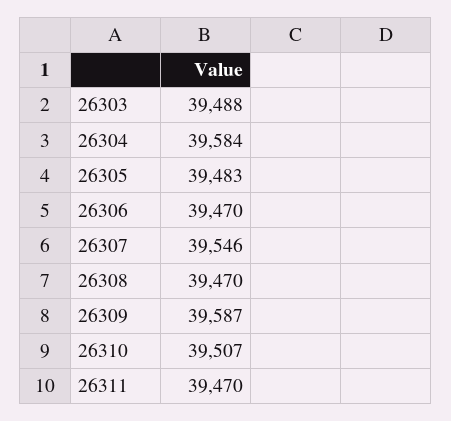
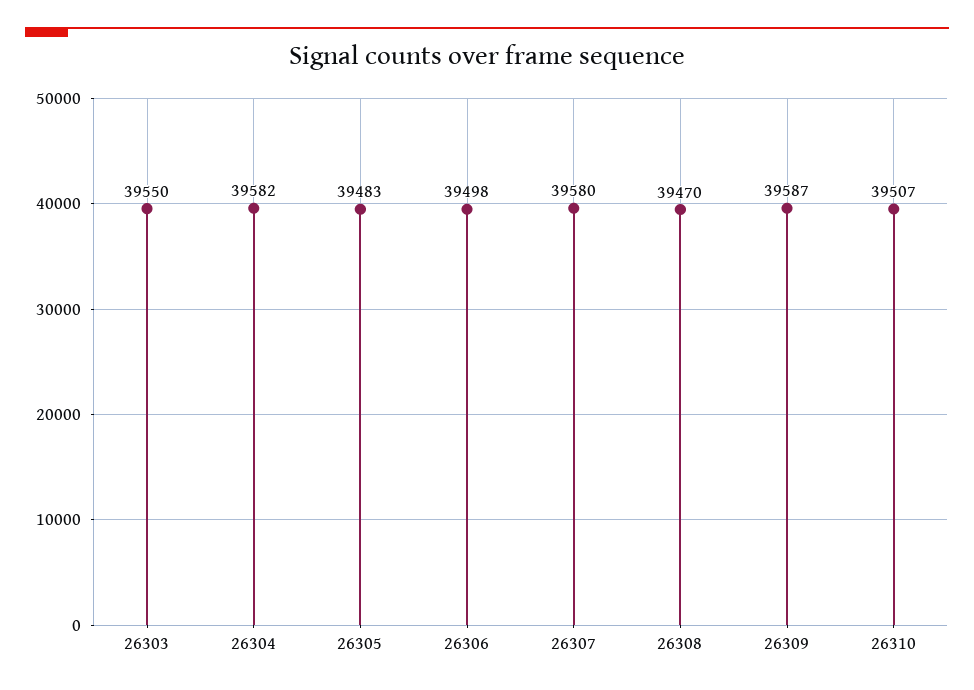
  {
-   "26303": 39488,
+   "26303": 39550,
-   "26304": 39584,
+   "26304": 39582,
    "26305": 39483,
-   "26306": 39470,
+   "26306": 39498,
-   "26307": 39546,
+   "26307": 39580,
    "26308": 39470,
    "26309": 39587,
-   "26310": 39507,
+   "26310": 39507
-   "26311": 39470
  }

